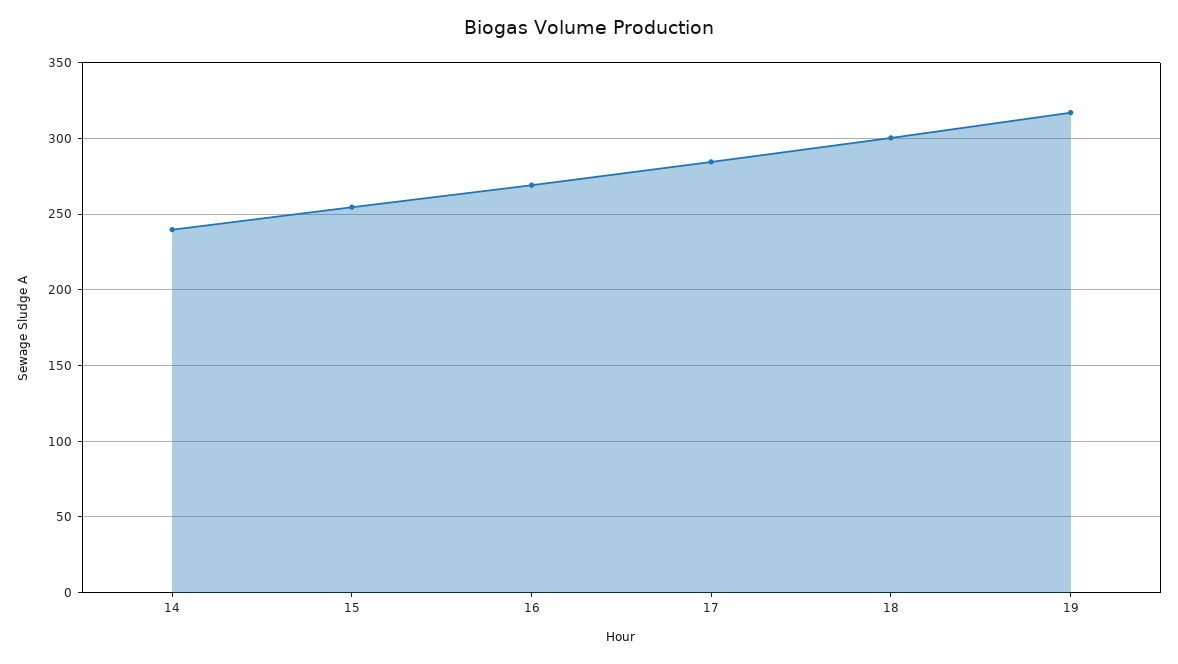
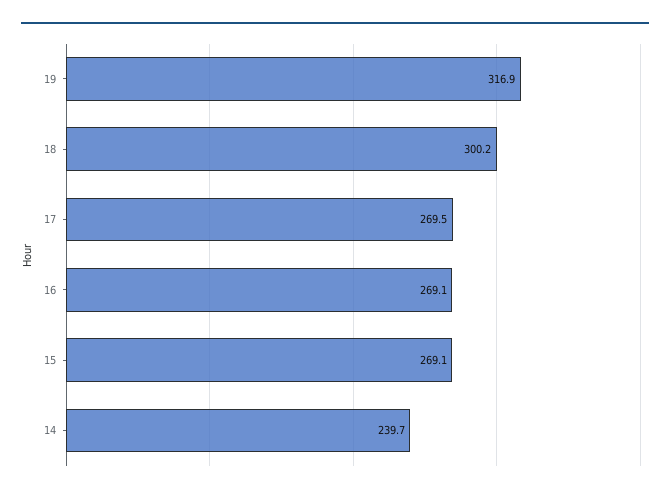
  {
    "14": 239.7,
-   "15": 255,
+   "15": 269.1,
    "16": 269.1,
-   "17": 285,
+   "17": 269.5,
    "18": 300.2,
    "19": 316.9
  }

